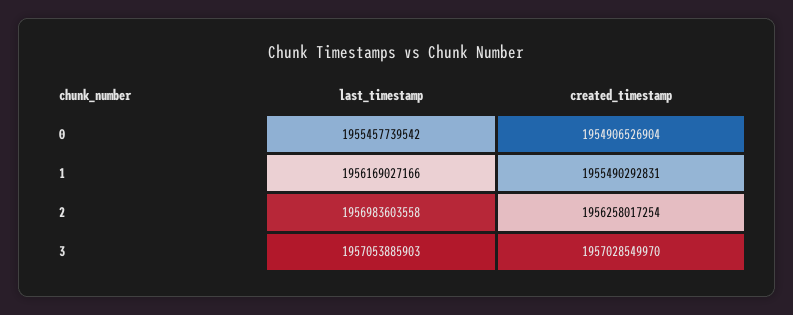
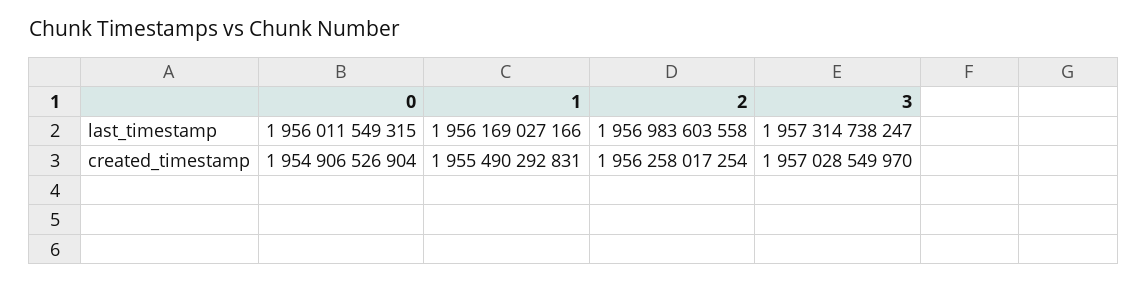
  {
    "last_timestamp": {
-     "0": 1955457739542,
+     "0": 1956011549315,
      "1": 1956169027166,
      "2": 1956983603558,
-     "3": 1957053885903
+     "3": 1957314738247
    },
    "created_timestamp": {
      "0": 1954906526904,
      "1": 1955490292831,
      "2": 1956258017254,
      "3": 1957028549970
    }
  }

